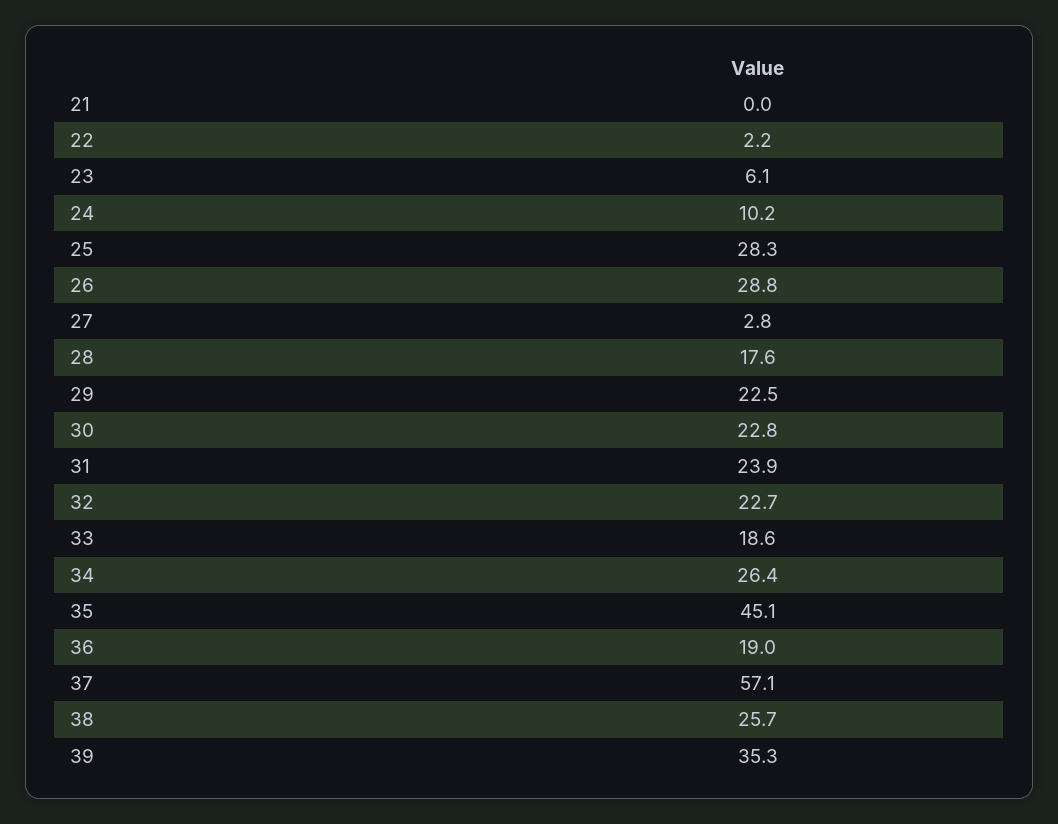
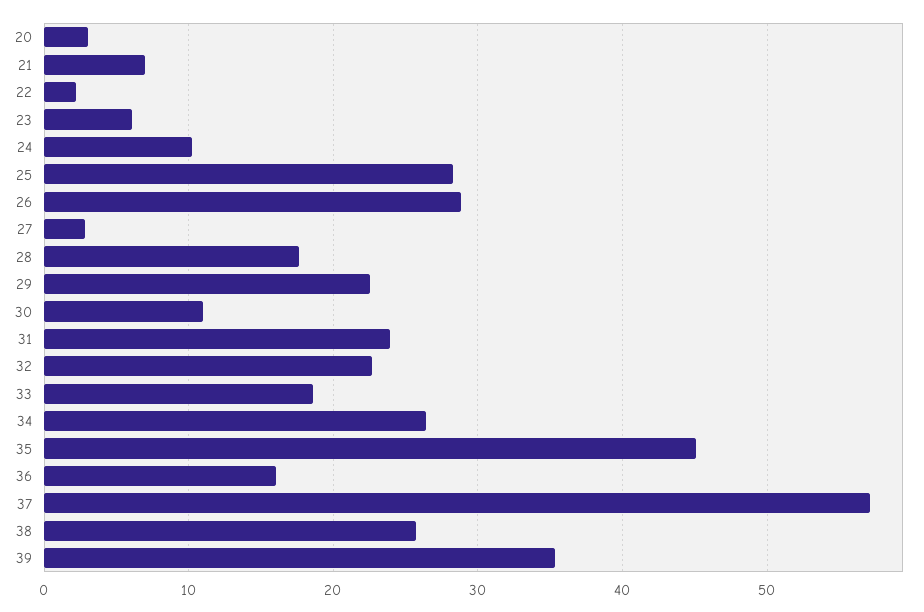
  {
-   "21": 0,
+   "21": 7,
    "22": 2.2,
    "23": 6.1,
    "24": 10.2,
    "25": 28.3,
    "26": 28.8,
    "27": 2.8,
    "28": 17.6,
    "29": 22.5,
-   "30": 22.8,
+   "30": 11,
    "31": 23.9,
    "32": 22.7,
    "33": 18.6,
    "34": 26.4,
    "35": 45.1,
-   "36": 19,
+   "36": 16,
    "37": 57.1,
    "38": 25.7,
-   "39": 35.3
+   "39": 35.3,
+   "20": 3
  }

